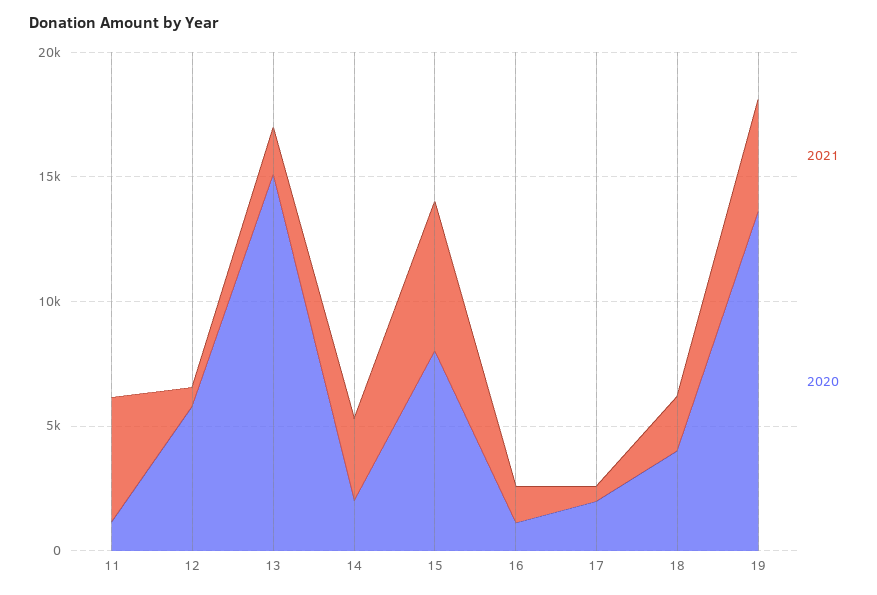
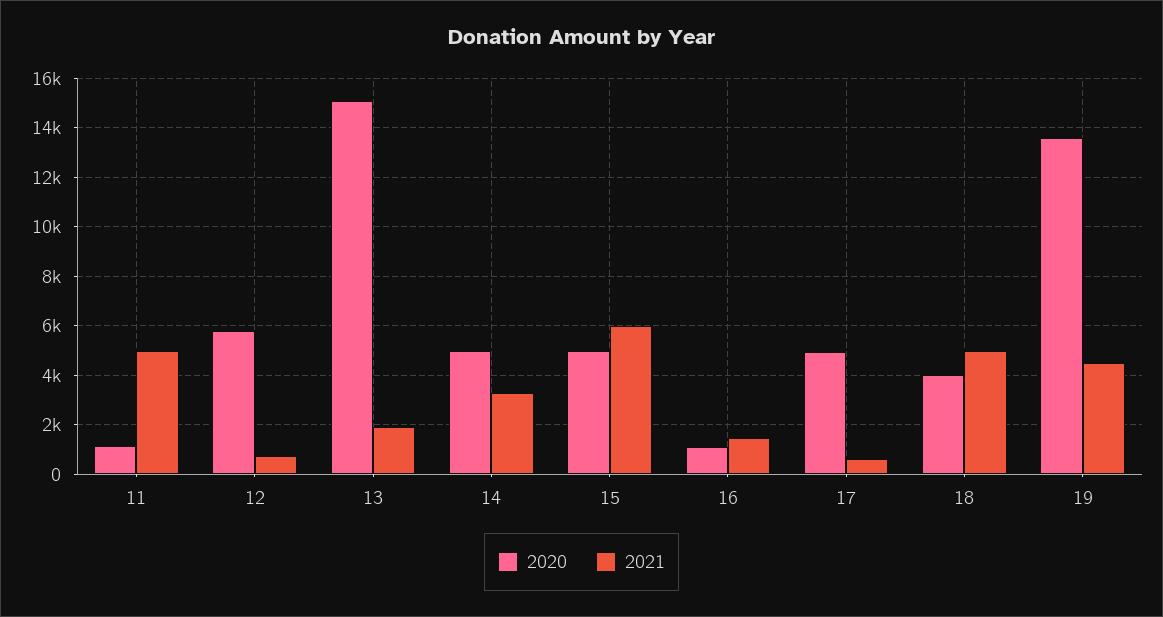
  {
    "2021": {
      "11": 5000,
      "12": 750,
      "13": 2000,
      "14": 3250,
      "15": 6000,
      "16": 1500,
      "17": 500,
-     "18": 2000,
+     "18": 5000,
      "19": 4500
    },
    "2020": {
      "11": 1250,
      "12": 5750,
      "13": 15000,
-     "14": 2000,
+     "14": 5000,
-     "15": 8000,
+     "15": 5000,
      "16": 1000,
-     "17": 2000,
+     "17": 5000,
      "18": 4000,
      "19": 13500
    }
  }

